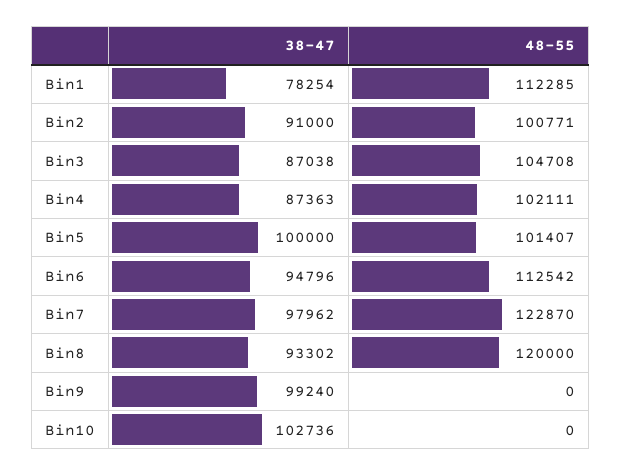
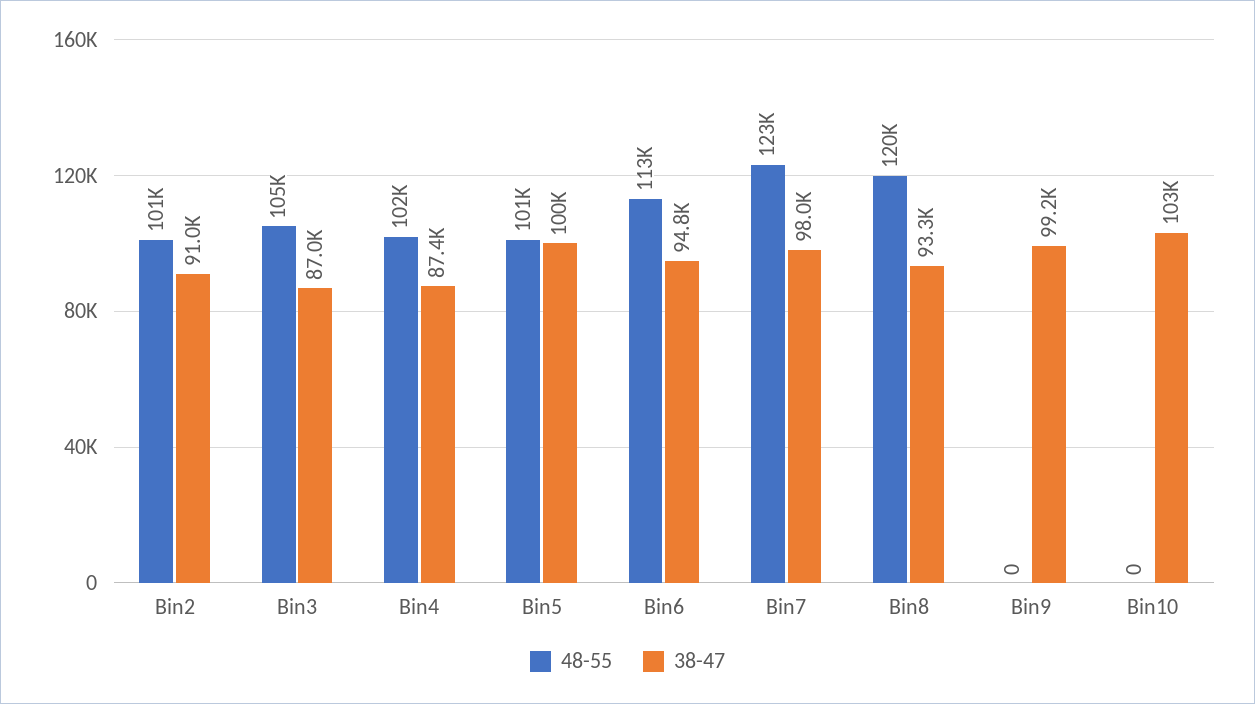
  {
    "38-47": {
-     "Bin1": 78254,
      "Bin2": 91000,
      "Bin3": 87038,
      "Bin4": 87363,
      "Bin5": 100000,
      "Bin6": 94796,
      "Bin7": 97962,
      "Bin8": 93302,
      "Bin9": 99240,
      "Bin10": 102736
    },
    "48-55": {
-     "Bin1": 112285,
      "Bin2": 100771,
      "Bin3": 104708,
      "Bin4": 102111,
      "Bin5": 101407,
      "Bin6": 112542,
      "Bin7": 122870,
      "Bin8": 120000,
      "Bin9": 0,
      "Bin10": 0
    }
  }

